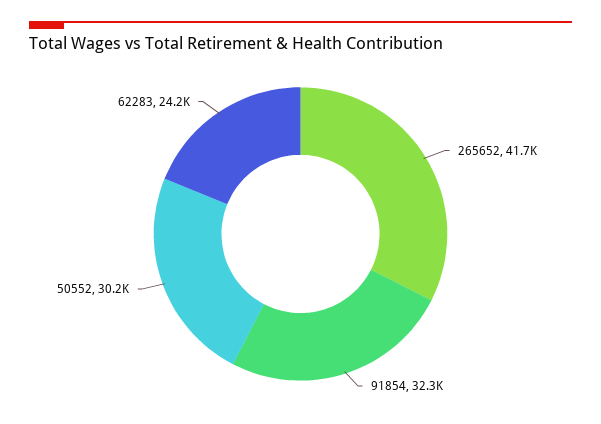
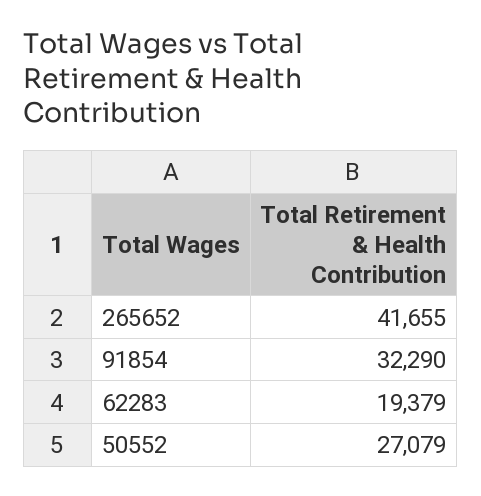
  {
    "265652": 41655,
    "91854": 32290,
-   "50552": 30200,
+   "50552": 27079,
-   "62283": 24200
+   "62283": 19379
  }

